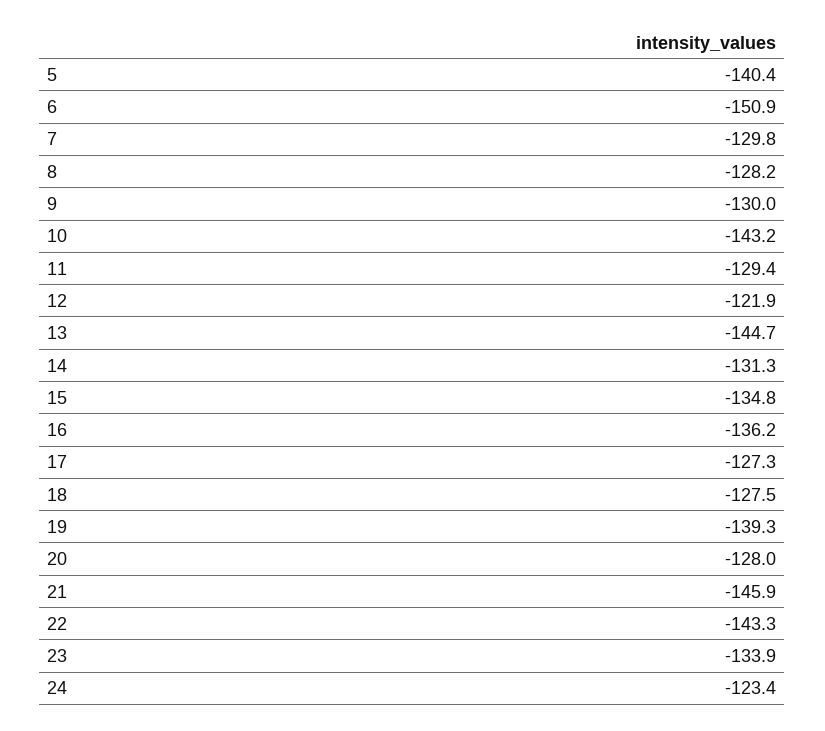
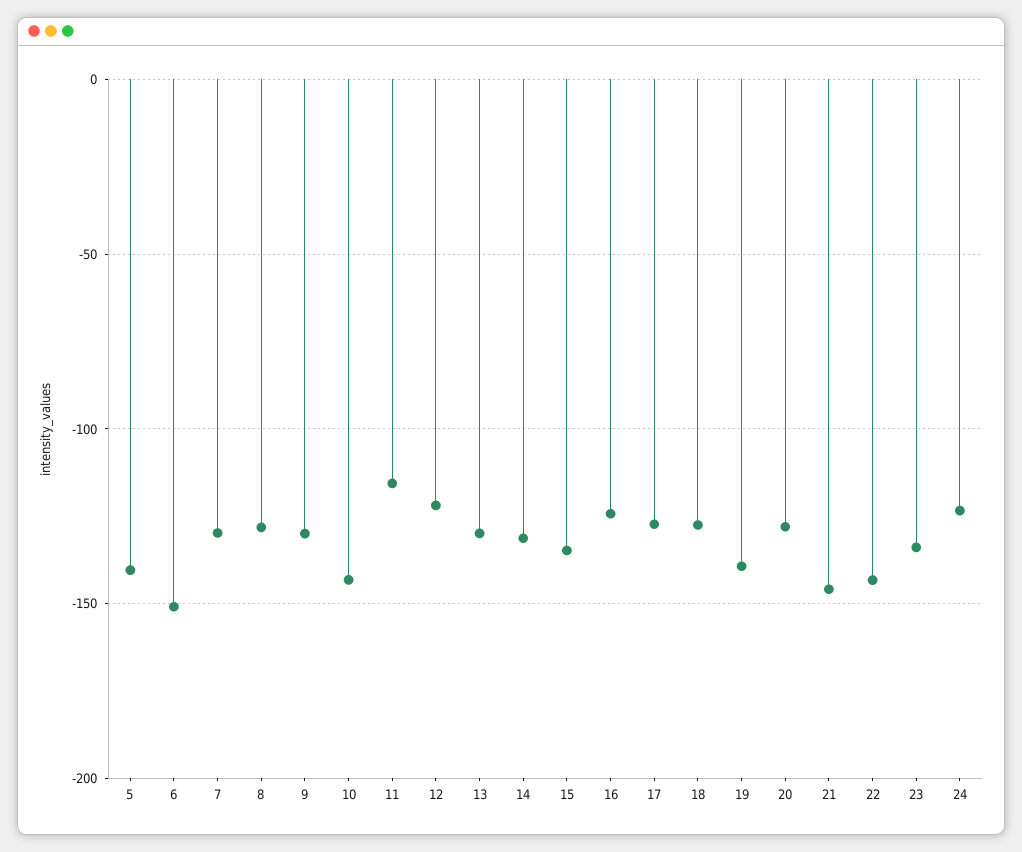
  {
    "5": -140.4,
    "6": -150.9,
    "7": -129.8,
    "8": -128.2,
    "9": -130,
    "10": -143.2,
-   "11": -129.4,
+   "11": -115,
    "12": -121.9,
-   "13": -144.7,
+   "13": -130,
    "14": -131.3,
    "15": -134.8,
-   "16": -136.2,
+   "16": -125,
    "17": -127.3,
    "18": -127.5,
    "19": -139.3,
    "20": -128,
    "21": -145.9,
    "22": -143.3,
    "23": -133.9,
    "24": -123.4
  }

